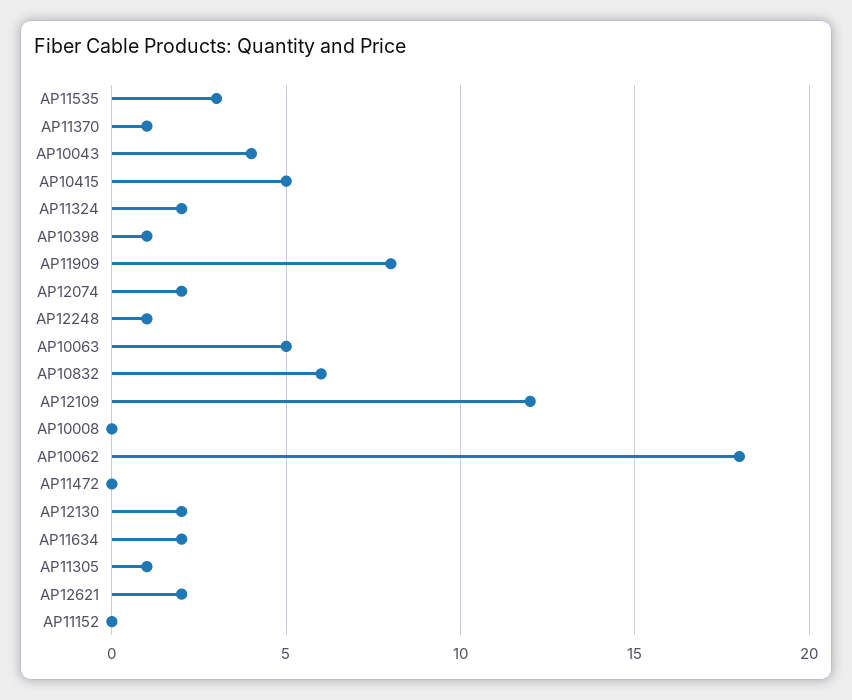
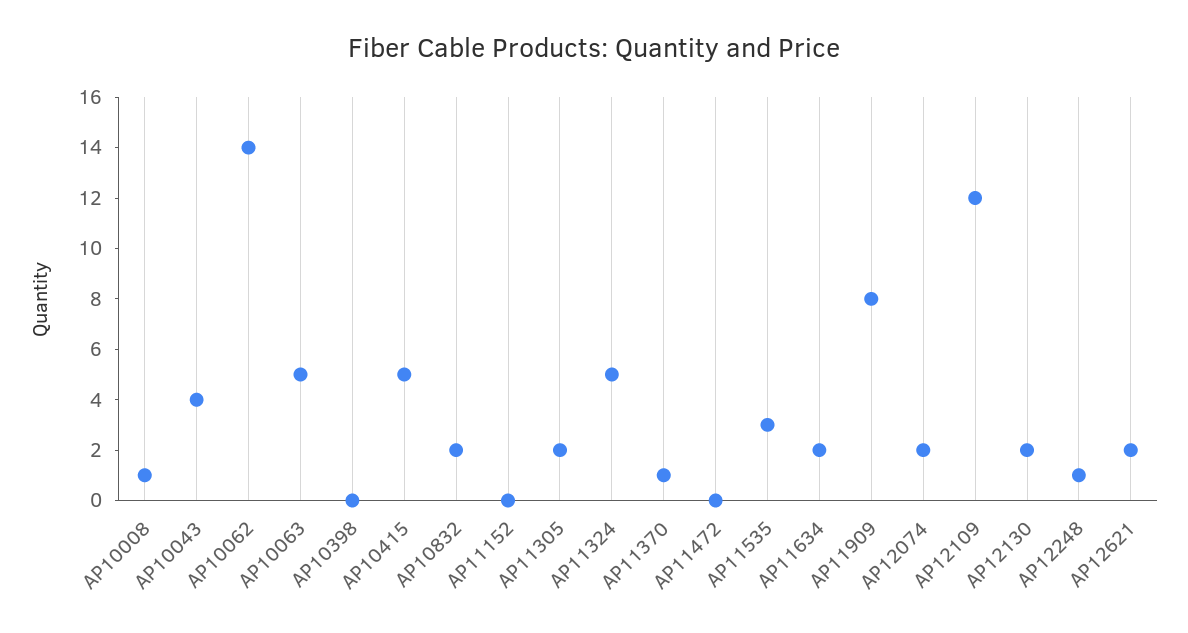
  {
    "AP11535": 3,
    "AP11370": 1,
    "AP10043": 4,
    "AP10415": 5,
-   "AP11324": 2,
+   "AP11324": 5,
-   "AP10398": 1,
+   "AP10398": 0,
    "AP11909": 8,
    "AP12074": 2,
    "AP12248": 1,
    "AP10063": 5,
-   "AP10832": 6,
+   "AP10832": 2,
    "AP12109": 12,
-   "AP10008": 0,
+   "AP10008": 1,
-   "AP10062": 18,
+   "AP10062": 14,
    "AP11472": 0,
    "AP12130": 2,
    "AP11634": 2,
-   "AP11305": 1,
+   "AP11305": 2,
    "AP12621": 2,
    "AP11152": 0
  }

